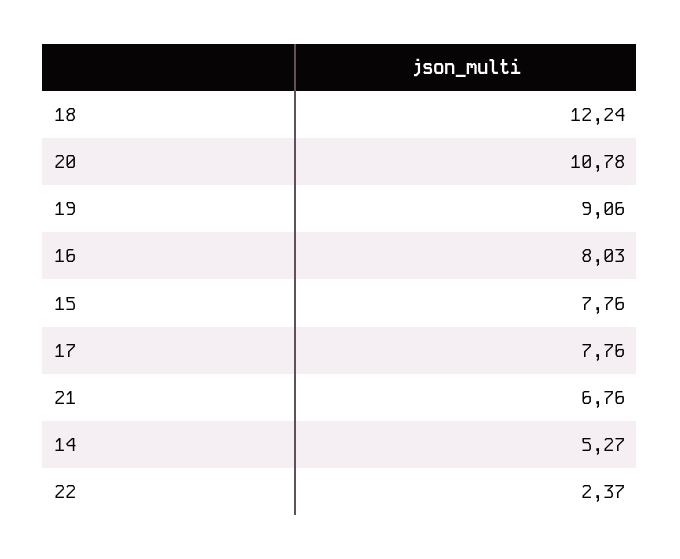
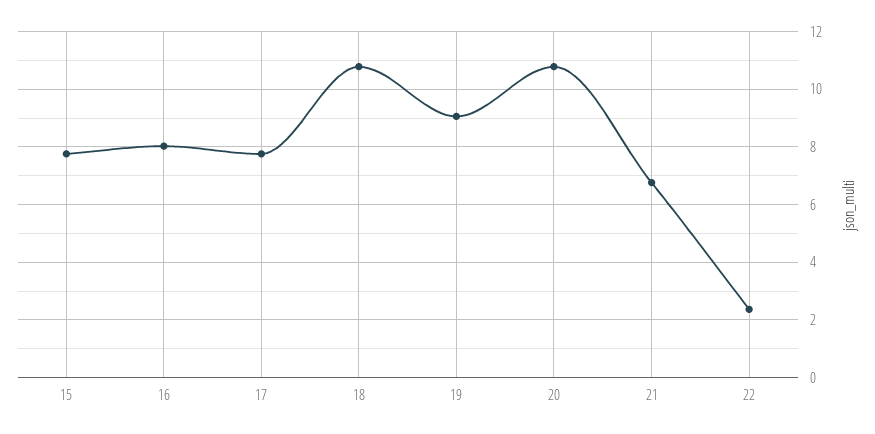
  {
-   "18": 12.24,
+   "18": 10.75,
    "20": 10.78,
    "19": 9.06,
    "16": 8.03,
    "15": 7.76,
    "17": 7.76,
    "21": 6.76,
-   "14": 5.27,
    "22": 2.37
  }

